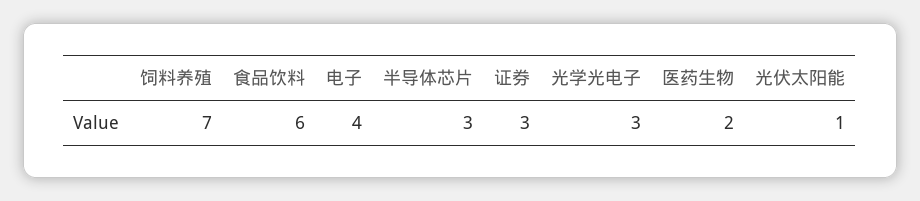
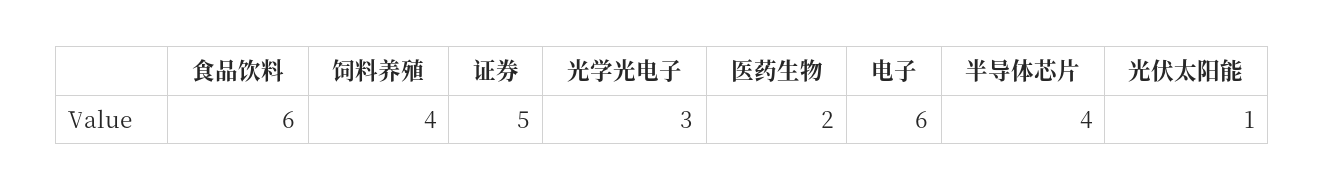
  {
-   "饲料养殖": 7,
+   "饲料养殖": 4,
    "食品饮料": 6,
-   "电子": 4,
+   "电子": 6,
-   "半导体芯片": 3,
+   "半导体芯片": 4,
-   "证券": 3,
+   "证券": 5,
    "光学光电子": 3,
    "医药生物": 2,
    "光伏太阳能": 1
  }

